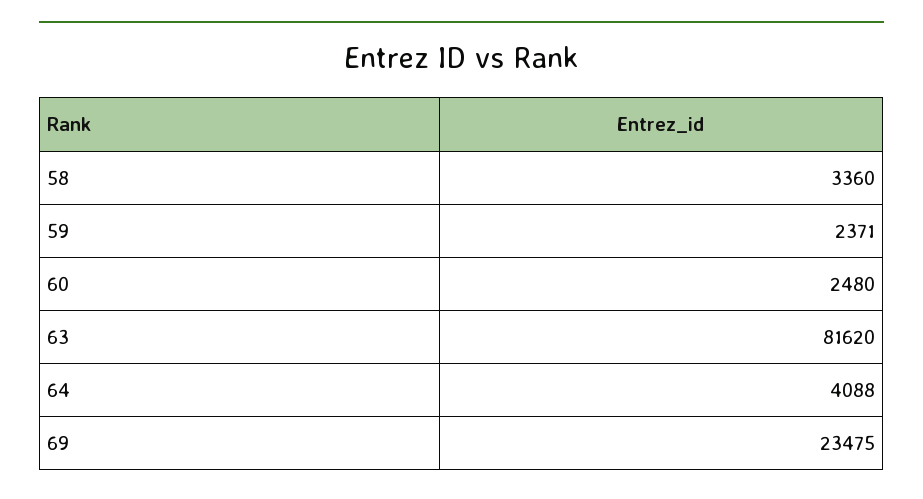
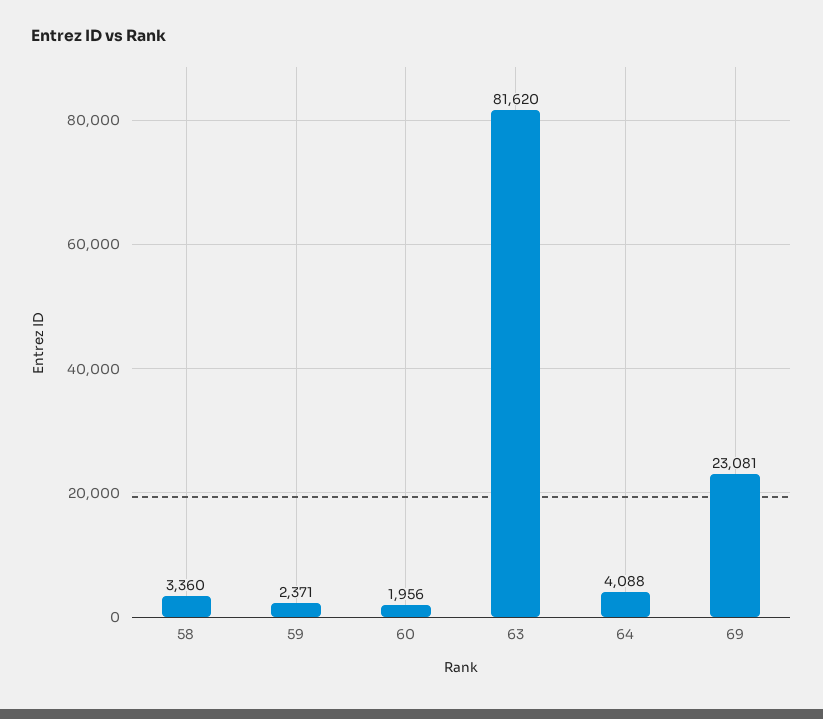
  {
    "58": 3360,
    "59": 2371,
-   "60": 2480,
+   "60": 1956,
    "63": 81620,
    "64": 4088,
-   "69": 23475
+   "69": 23081
  }

